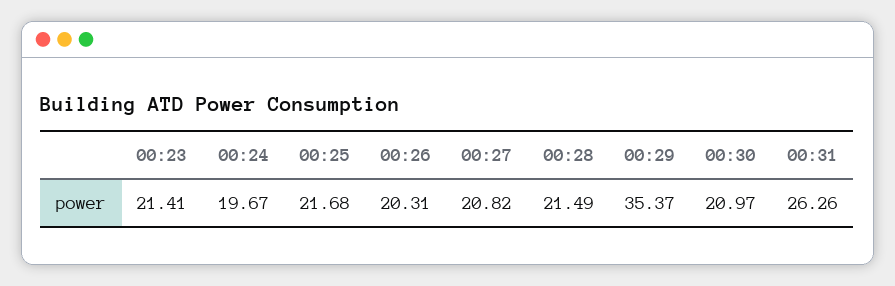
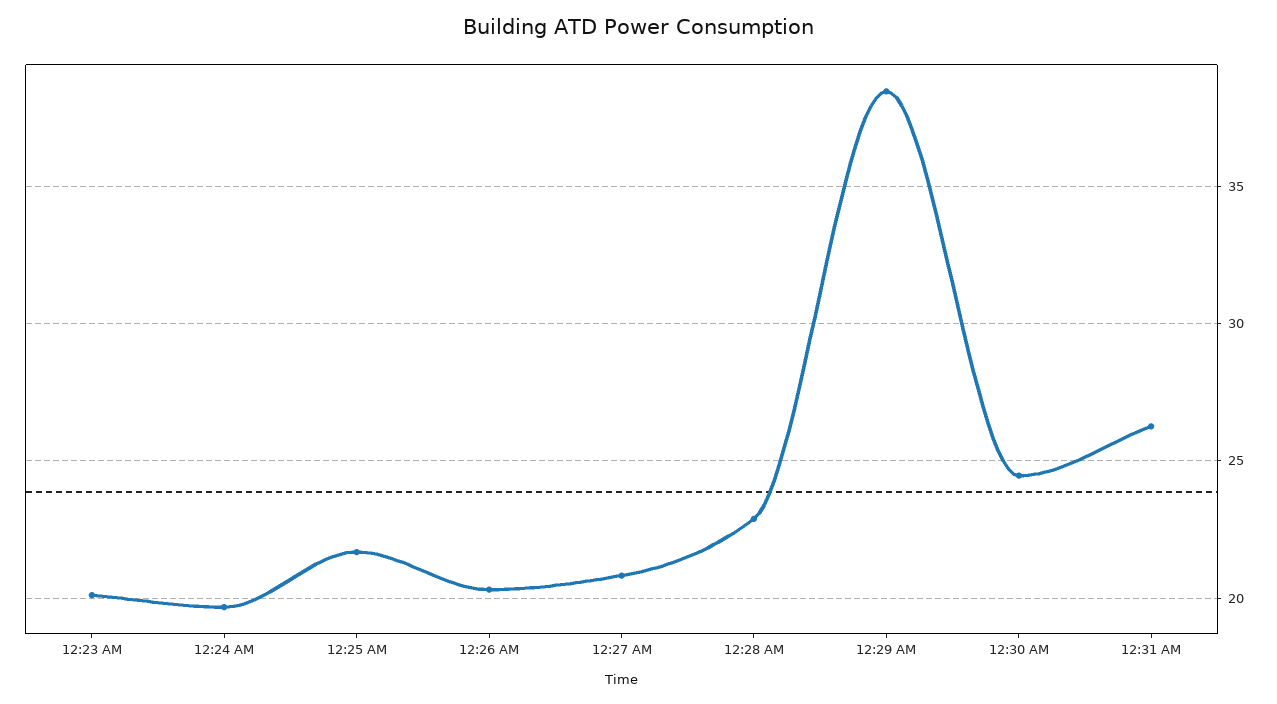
  {
-   "00:23": 21.41,
+   "00:23": 20,
    "00:24": 19.67,
    "00:25": 21.68,
    "00:26": 20.31,
    "00:27": 20.82,
-   "00:28": 21.49,
+   "00:28": 23,
-   "00:29": 35.37,
+   "00:29": 38.5,
-   "00:30": 20.97,
+   "00:30": 24.5,
    "00:31": 26.26
  }

